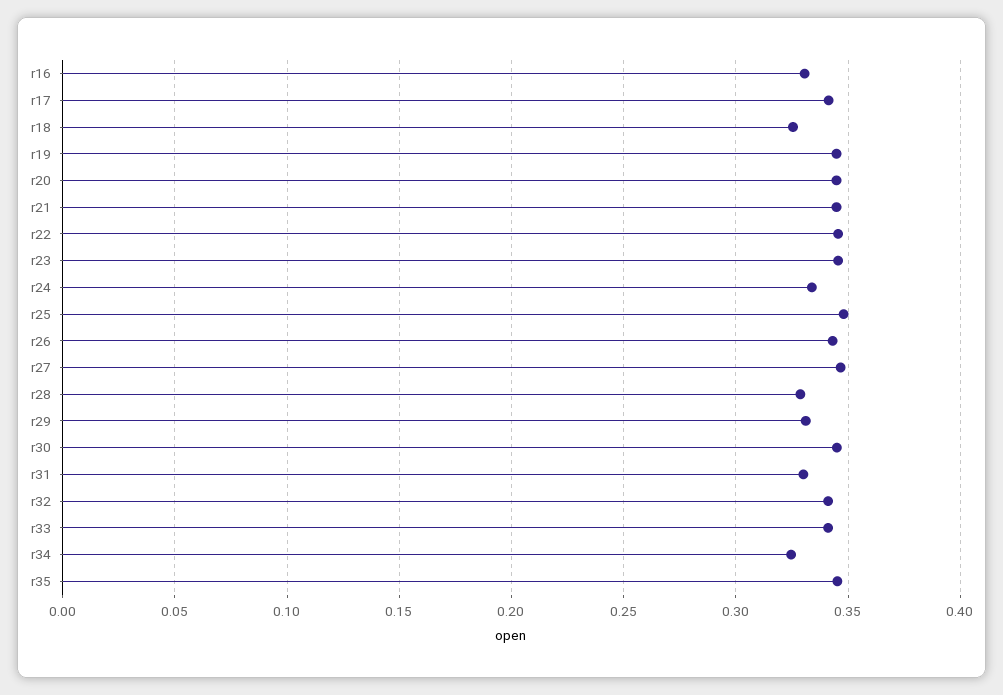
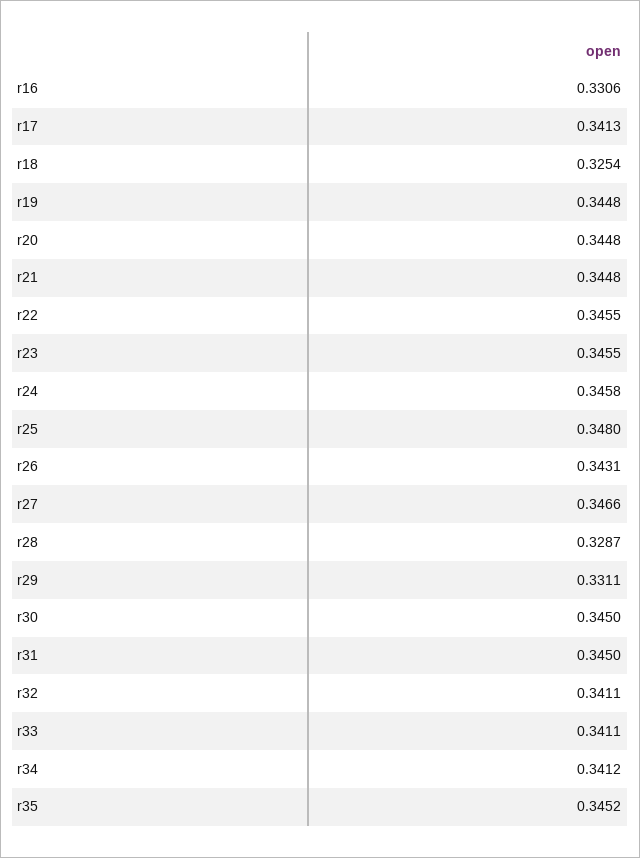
  {
    "r16": 0.3306,
    "r17": 0.3413,
    "r18": 0.3254,
    "r19": 0.3448,
    "r20": 0.3448,
    "r21": 0.3448,
    "r22": 0.3455,
    "r23": 0.3455,
-   "r24": 0.335,
+   "r24": 0.3458,
    "r25": 0.348,
    "r26": 0.3431,
    "r27": 0.3466,
    "r28": 0.3287,
    "r29": 0.3311,
    "r30": 0.345,
-   "r31": 0.33,
+   "r31": 0.345,
    "r32": 0.3411,
    "r33": 0.3411,
-   "r34": 0.325,
+   "r34": 0.3412,
    "r35": 0.3452
  }

